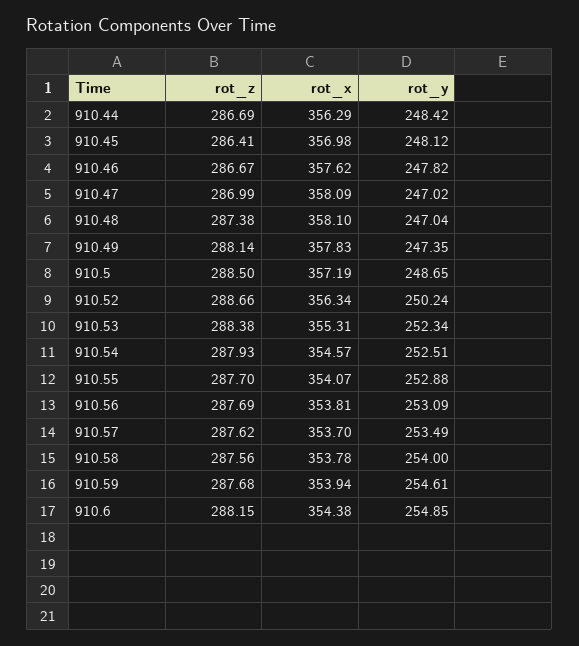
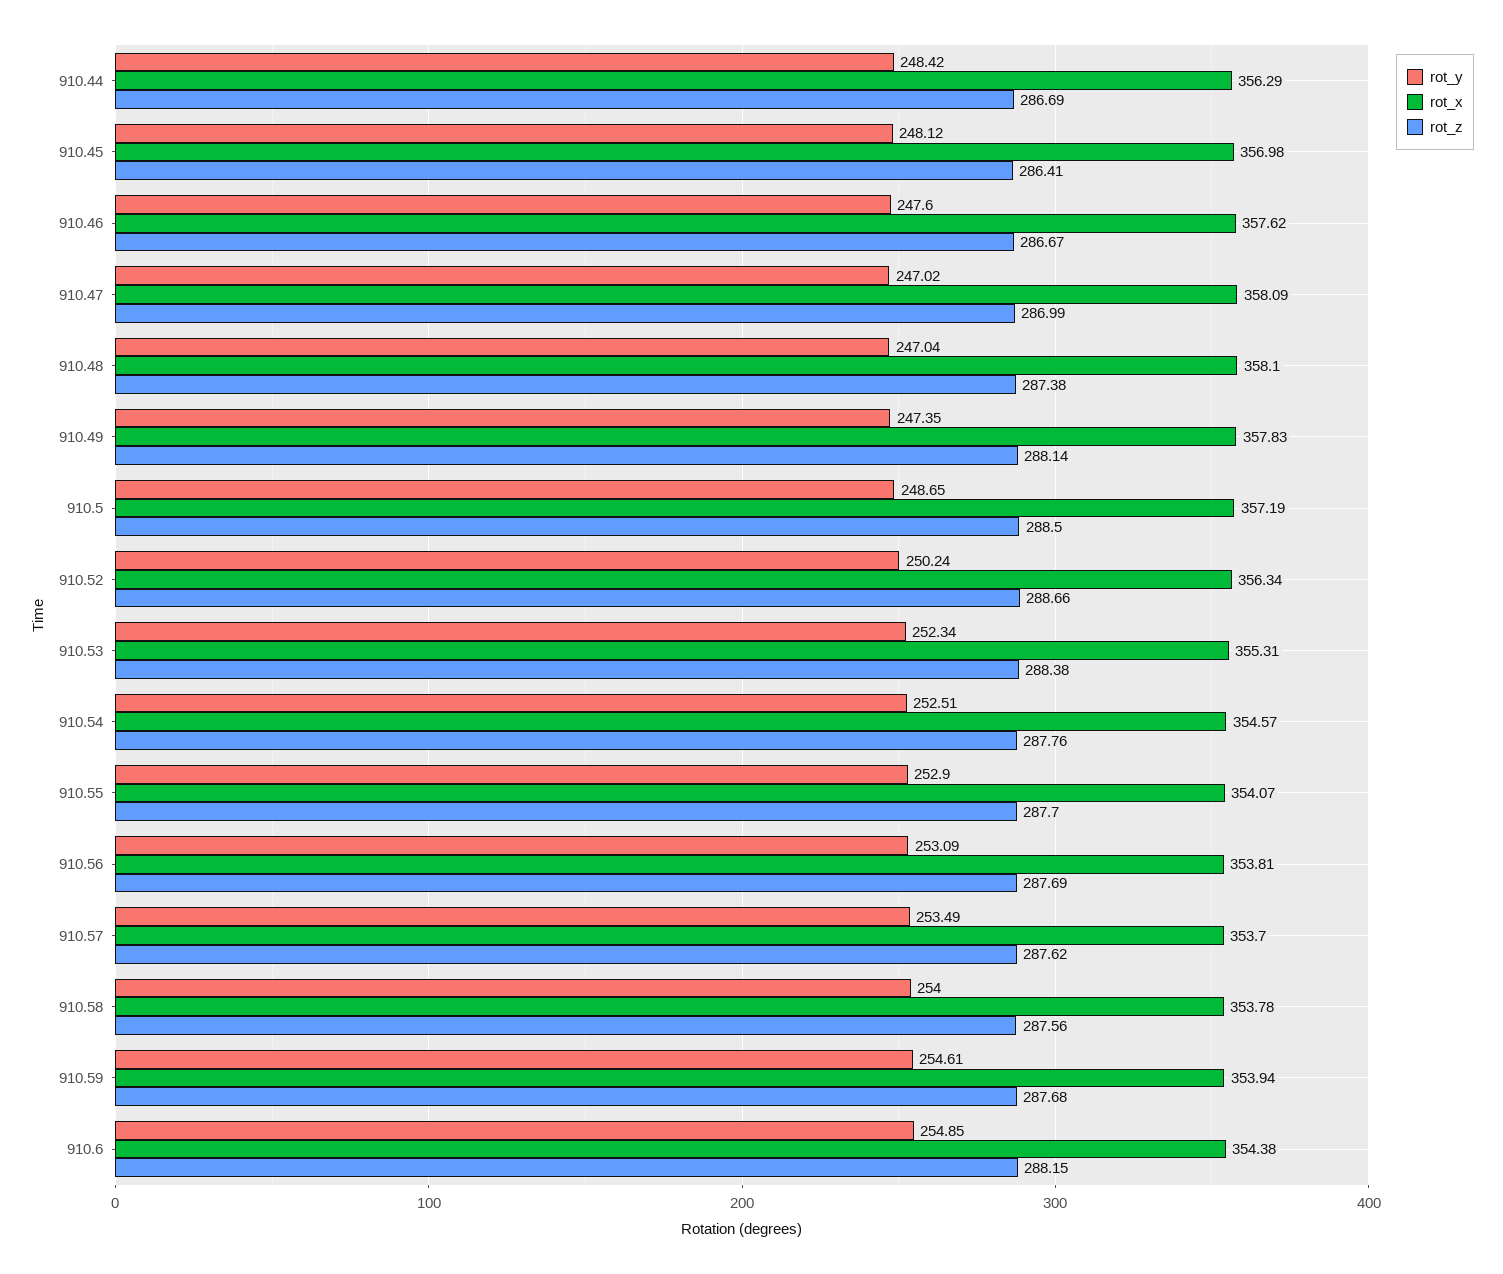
  {
    "rot_z": {
      "910.44": 286.69,
      "910.45": 286.41,
      "910.46": 286.67,
      "910.47": 286.99,
      "910.48": 287.38,
      "910.49": 288.14,
      "910.5": 288.5,
      "910.52": 288.66,
      "910.53": 288.38,
-     "910.54": 287.93,
+     "910.54": 287.76,
      "910.55": 287.7,
      "910.56": 287.69,
      "910.57": 287.62,
      "910.58": 287.56,
      "910.59": 287.68,
      "910.6": 288.15
    },
    "rot_x": {
      "910.44": 356.29,
      "910.45": 356.98,
      "910.46": 357.62,
      "910.47": 358.09,
      "910.48": 358.1,
      "910.49": 357.83,
      "910.5": 357.19,
      "910.52": 356.34,
      "910.53": 355.31,
      "910.54": 354.57,
      "910.55": 354.07,
      "910.56": 353.81,
      "910.57": 353.7,
      "910.58": 353.78,
      "910.59": 353.94,
      "910.6": 354.38
    },
    "rot_y": {
      "910.44": 248.42,
      "910.45": 248.12,
-     "910.46": 247.82,
+     "910.46": 247.6,
      "910.47": 247.02,
      "910.48": 247.04,
      "910.49": 247.35,
      "910.5": 248.65,
      "910.52": 250.24,
      "910.53": 252.34,
      "910.54": 252.51,
-     "910.55": 252.88,
+     "910.55": 252.9,
      "910.56": 253.09,
      "910.57": 253.49,
      "910.58": 254,
      "910.59": 254.61,
      "910.6": 254.85
    }
  }

